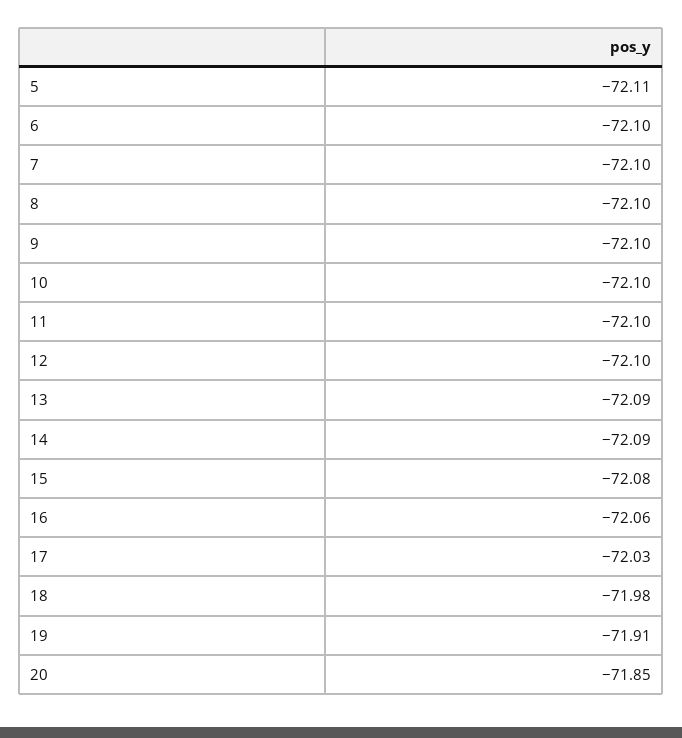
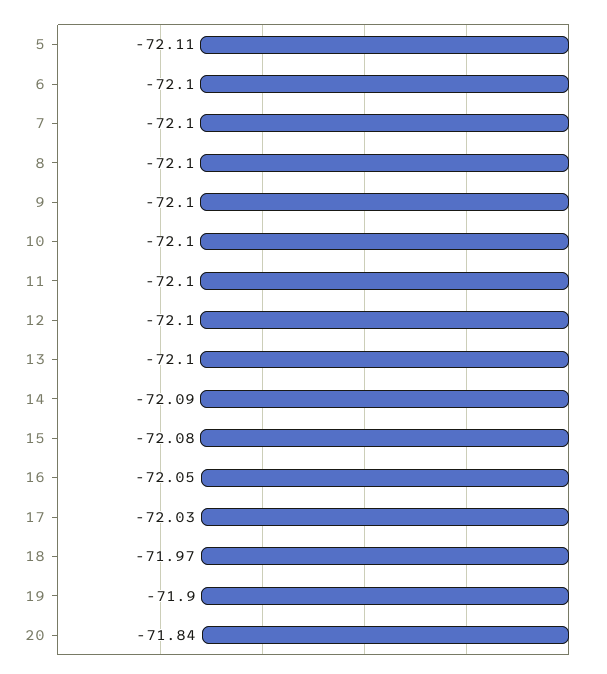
  {
    "5": -72.11,
    "6": -72.1,
    "7": -72.1,
    "8": -72.1,
    "9": -72.1,
    "10": -72.1,
    "11": -72.1,
    "12": -72.1,
-   "13": -72.09,
+   "13": -72.1,
    "14": -72.09,
    "15": -72.08,
-   "16": -72.06,
+   "16": -72.05,
    "17": -72.03,
-   "18": -71.98,
+   "18": -71.97,
-   "19": -71.91,
+   "19": -71.9,
-   "20": -71.85
+   "20": -71.84
  }

